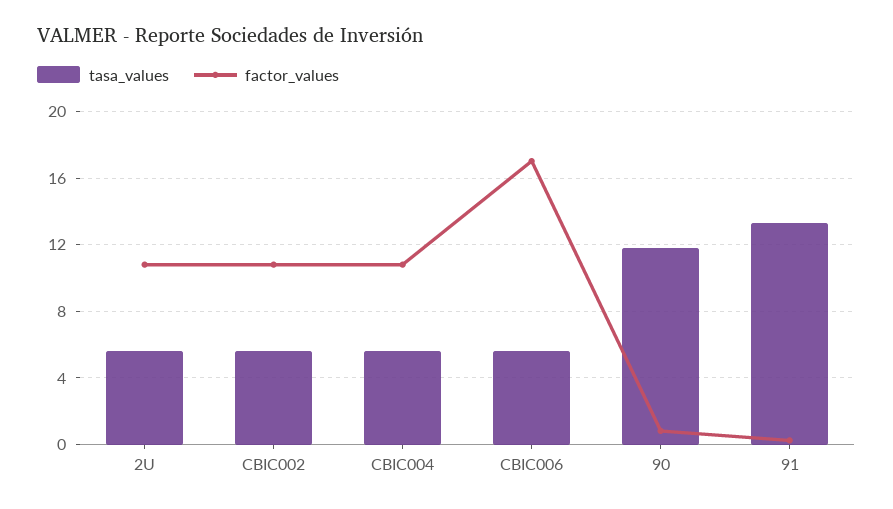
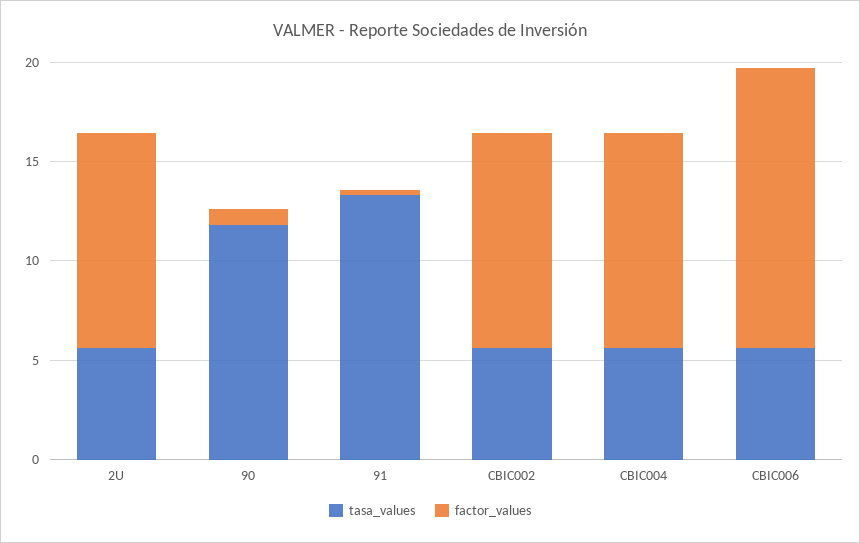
  {
    "tasa_values": {
      "2U": 5.5,
      "CBIC002": 5.5,
      "CBIC004": 5.5,
      "CBIC006": 5.5,
      "90": 12,
      "91": 13.5
    },
    "factor_values": {
      "2U": 11,
      "CBIC002": 11,
      "CBIC004": 11,
-     "CBIC006": 17,
+     "CBIC006": 14,
      "90": 1,
      "91": 0.5
    }
  }

